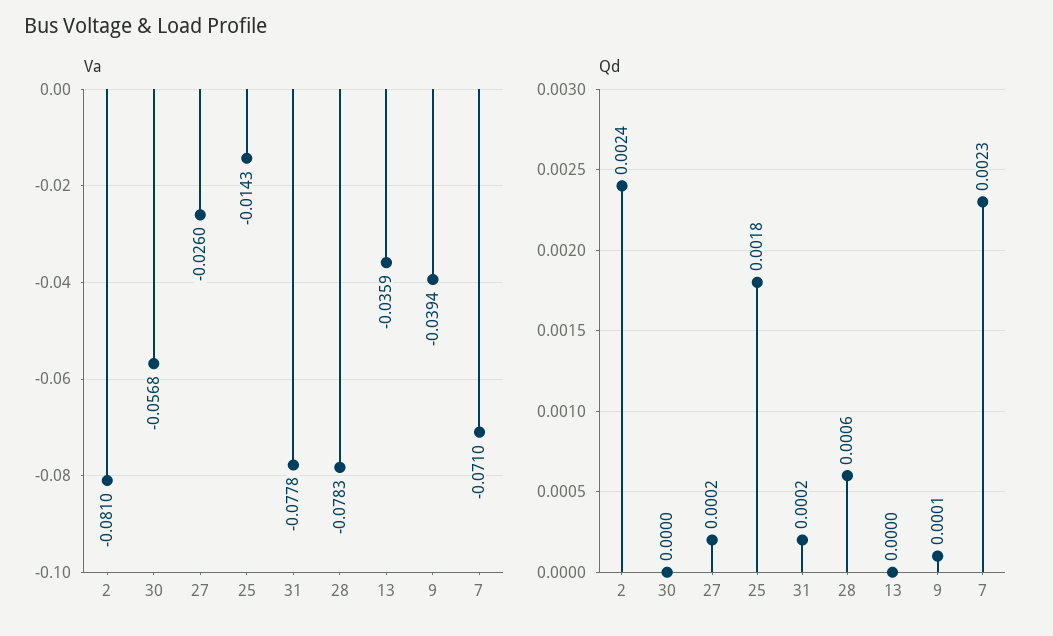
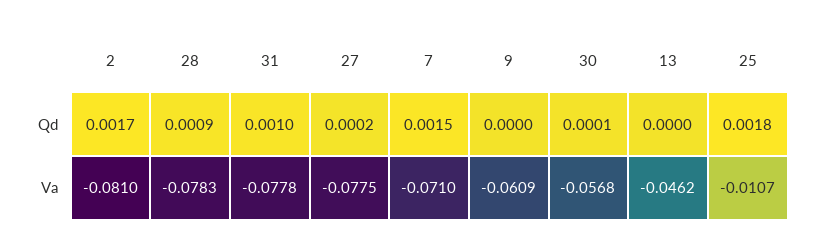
  {
    "Va": {
      "2": -0.081,
      "30": -0.0568,
-     "27": -0.026,
+     "27": -0.0775,
-     "25": -0.0143,
+     "25": -0.0107,
      "31": -0.0778,
      "28": -0.0783,
-     "13": -0.0359,
+     "13": -0.0462,
-     "9": -0.0394,
+     "9": -0.0609,
      "7": -0.071
    },
    "Qd": {
-     "2": 0.0024,
+     "2": 0.0017,
-     "30": 0,
+     "30": 0.0001,
      "27": 0.0002,
      "25": 0.0018,
-     "31": 0.0002,
+     "31": 0.001,
-     "28": 0.0006,
+     "28": 0.0009,
      "13": 0,
-     "9": 0.0001,
+     "9": 0,
-     "7": 0.0023
+     "7": 0.0015
    }
  }

